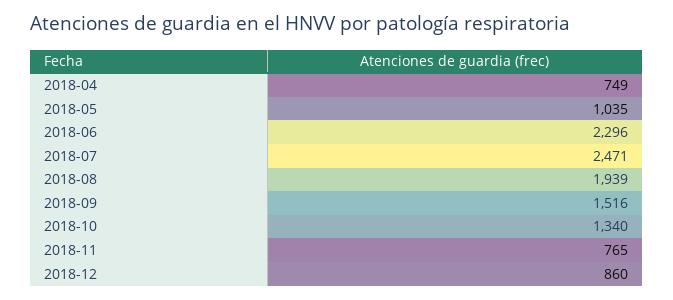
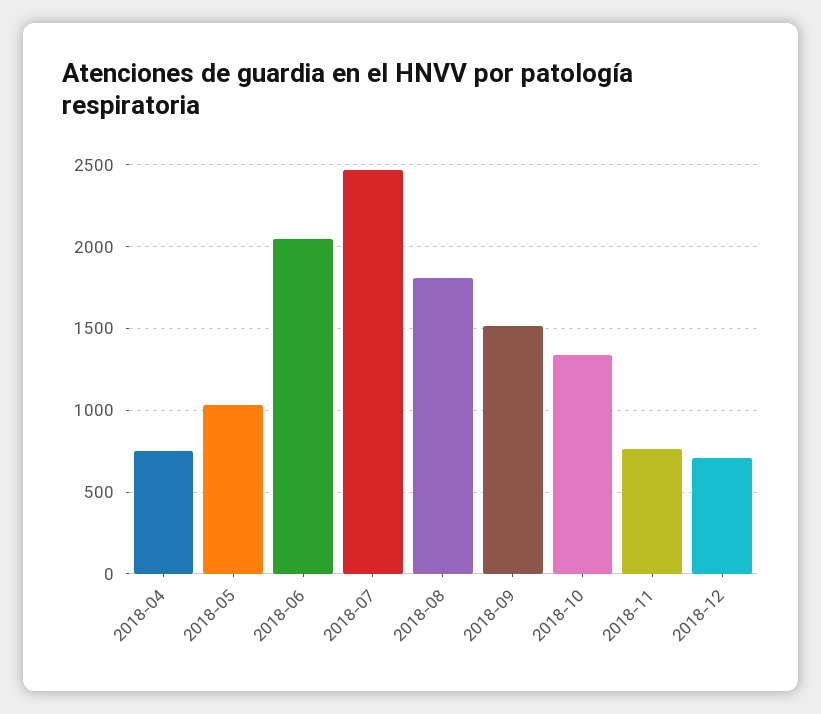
  {
    "2018-04": 749,
    "2018-05": 1035,
-   "2018-06": 2296,
+   "2018-06": 2050,
    "2018-07": 2471,
-   "2018-08": 1939,
+   "2018-08": 1800,
    "2018-09": 1516,
    "2018-10": 1340,
    "2018-11": 765,
-   "2018-12": 860
+   "2018-12": 700
  }

